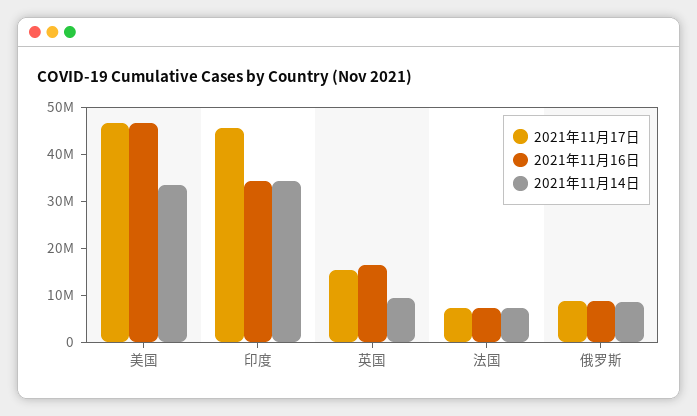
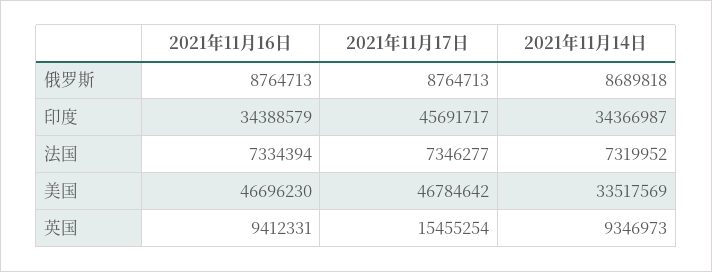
  {
    "2021年11月17日": {
      "美国": 46784642,
      "印度": 45691717,
      "英国": 15455254,
      "法国": 7346277,
      "俄罗斯": 8764713
    },
    "2021年11月16日": {
      "美国": 46696230,
      "印度": 34388579,
-     "英国": 16000000,
+     "英国": 9412331,
      "法国": 7334394,
      "俄罗斯": 8764713
    },
    "2021年11月14日": {
      "美国": 33517569,
      "印度": 34366987,
      "英国": 9346973,
      "法国": 7319952,
      "俄罗斯": 8689818
    }
  }

